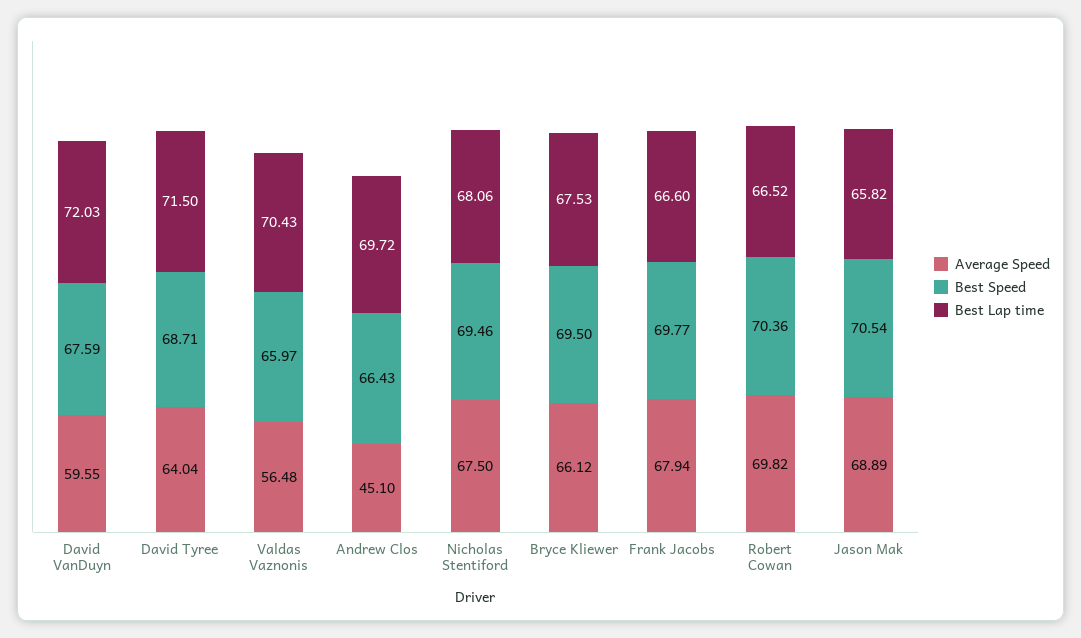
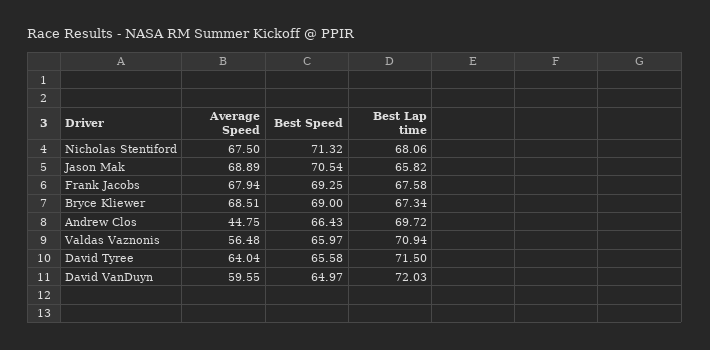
  {
    "Average Speed": {
      "David VanDuyn": 59.55,
      "David Tyree": 64.04,
      "Valdas Vaznonis": 56.48,
-     "Andrew Clos": 45.1,
+     "Andrew Clos": 44.75,
      "Nicholas Stentiford": 67.5,
-     "Bryce Kliewer": 66.12,
+     "Bryce Kliewer": 68.51,
      "Frank Jacobs": 67.94,
-     "Robert Cowan": 69.82,
      "Jason Mak": 68.89
    },
    "Best Speed": {
-     "David VanDuyn": 67.59,
+     "David VanDuyn": 64.97,
-     "David Tyree": 68.71,
+     "David Tyree": 65.58,
      "Valdas Vaznonis": 65.97,
      "Andrew Clos": 66.43,
-     "Nicholas Stentiford": 69.46,
+     "Nicholas Stentiford": 71.32,
-     "Bryce Kliewer": 69.5,
+     "Bryce Kliewer": 69,
-     "Frank Jacobs": 69.77,
+     "Frank Jacobs": 69.25,
-     "Robert Cowan": 70.36,
      "Jason Mak": 70.54
    },
    "Best Lap time": {
      "David VanDuyn": 72.03,
      "David Tyree": 71.5,
-     "Valdas Vaznonis": 70.43,
+     "Valdas Vaznonis": 70.94,
      "Andrew Clos": 69.72,
      "Nicholas Stentiford": 68.06,
-     "Bryce Kliewer": 67.53,
+     "Bryce Kliewer": 67.34,
-     "Frank Jacobs": 66.6,
+     "Frank Jacobs": 67.58,
-     "Robert Cowan": 66.52,
      "Jason Mak": 65.82
    }
  }

